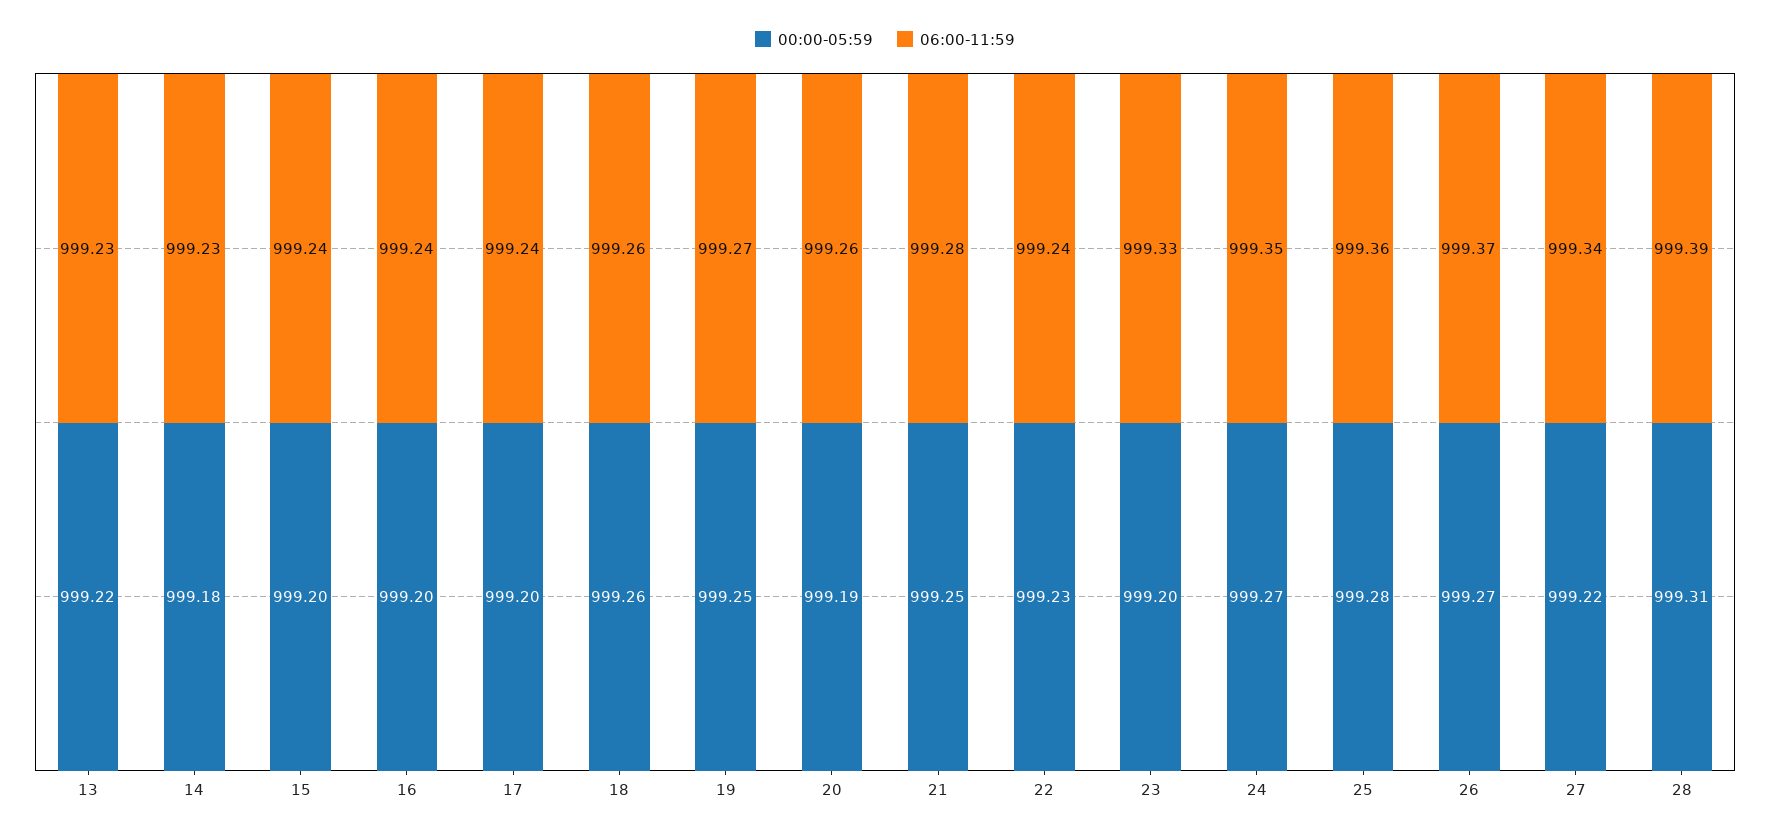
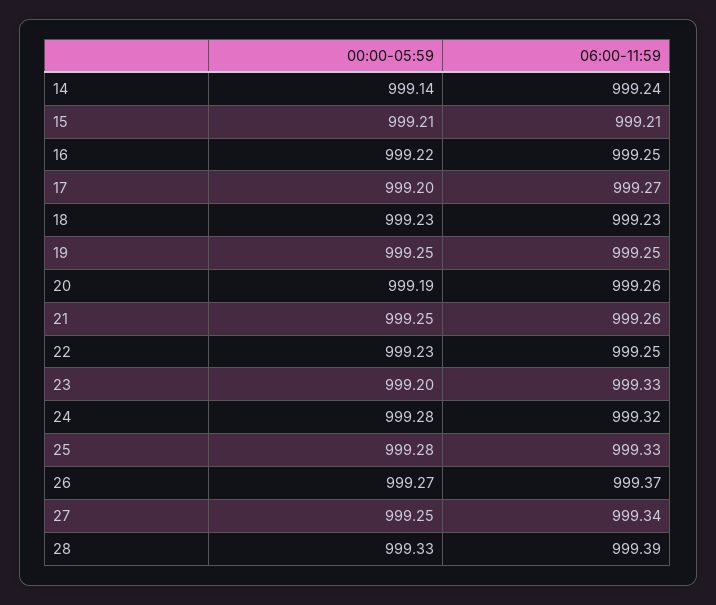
  {
    "00:00-05:59": {
-     "13": 999.22,
-     "14": 999.18,
+     "14": 999.14,
-     "15": 999.2,
+     "15": 999.21,
-     "16": 999.2,
+     "16": 999.22,
      "17": 999.2,
-     "18": 999.26,
+     "18": 999.23,
      "19": 999.25,
      "20": 999.19,
      "21": 999.25,
      "22": 999.23,
      "23": 999.2,
-     "24": 999.27,
+     "24": 999.28,
      "25": 999.28,
      "26": 999.27,
-     "27": 999.22,
+     "27": 999.25,
-     "28": 999.31
+     "28": 999.33
    },
    "06:00-11:59": {
-     "13": 999.23,
-     "14": 999.23,
+     "14": 999.24,
-     "15": 999.24,
+     "15": 999.21,
-     "16": 999.24,
+     "16": 999.25,
-     "17": 999.24,
+     "17": 999.27,
-     "18": 999.26,
+     "18": 999.23,
-     "19": 999.27,
+     "19": 999.25,
      "20": 999.26,
-     "21": 999.28,
+     "21": 999.26,
-     "22": 999.24,
+     "22": 999.25,
      "23": 999.33,
-     "24": 999.35,
+     "24": 999.32,
-     "25": 999.36,
+     "25": 999.33,
      "26": 999.37,
      "27": 999.34,
      "28": 999.39
    }
  }

